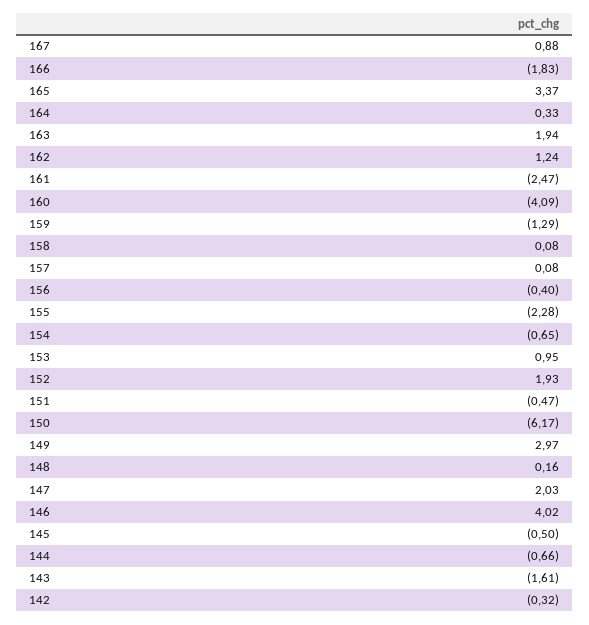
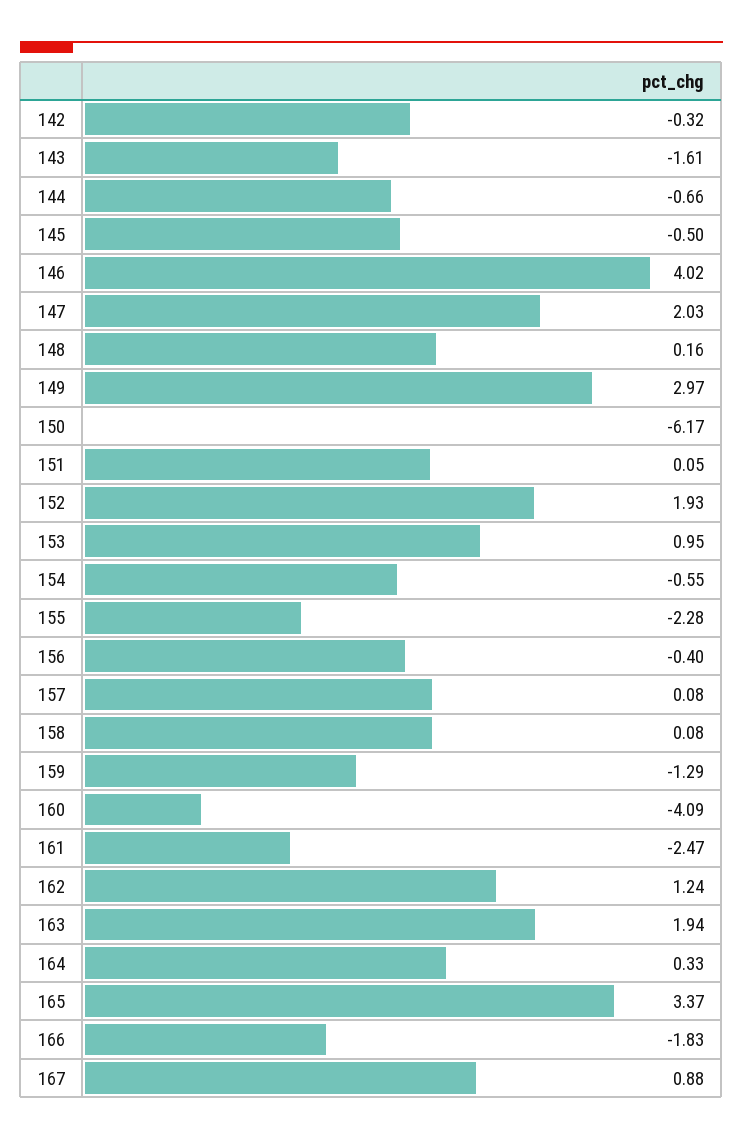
  {
    "167": 0.88,
    "166": -1.83,
    "165": 3.37,
    "164": 0.33,
    "163": 1.94,
    "162": 1.24,
    "161": -2.47,
    "160": -4.09,
    "159": -1.29,
    "158": 0.08,
    "157": 0.08,
    "156": -0.4,
    "155": -2.28,
-   "154": -0.65,
+   "154": -0.55,
    "153": 0.95,
    "152": 1.93,
-   "151": -0.47,
+   "151": 0.05,
    "150": -6.17,
    "149": 2.97,
    "148": 0.16,
    "147": 2.03,
    "146": 4.02,
    "145": -0.5,
    "144": -0.66,
    "143": -1.61,
    "142": -0.32
  }

